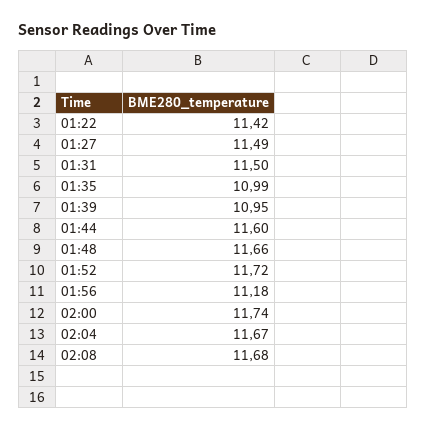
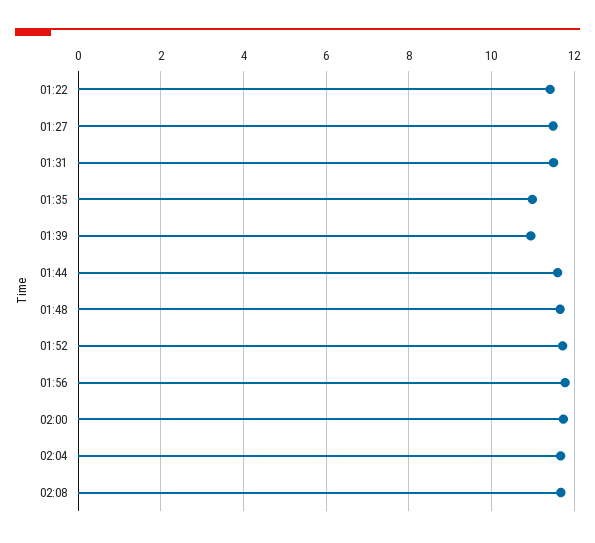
  {
    "01:22": 11.42,
    "01:27": 11.49,
    "01:31": 11.5,
    "01:35": 10.99,
    "01:39": 10.95,
    "01:44": 11.6,
    "01:48": 11.66,
    "01:52": 11.72,
-   "01:56": 11.18,
+   "01:56": 11.8,
    "02:00": 11.74,
    "02:04": 11.67,
    "02:08": 11.68
  }

